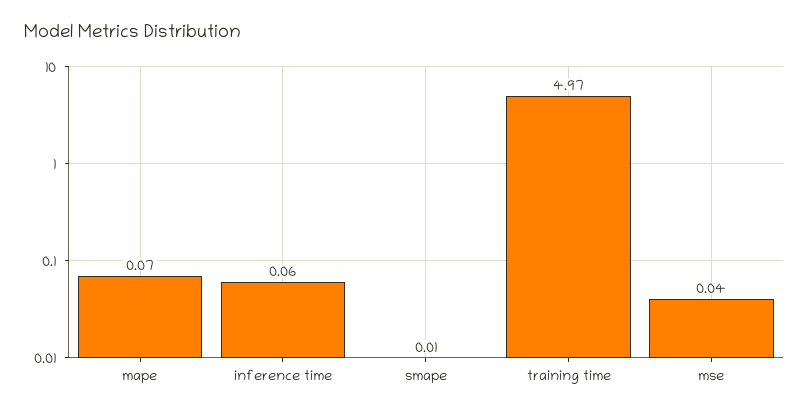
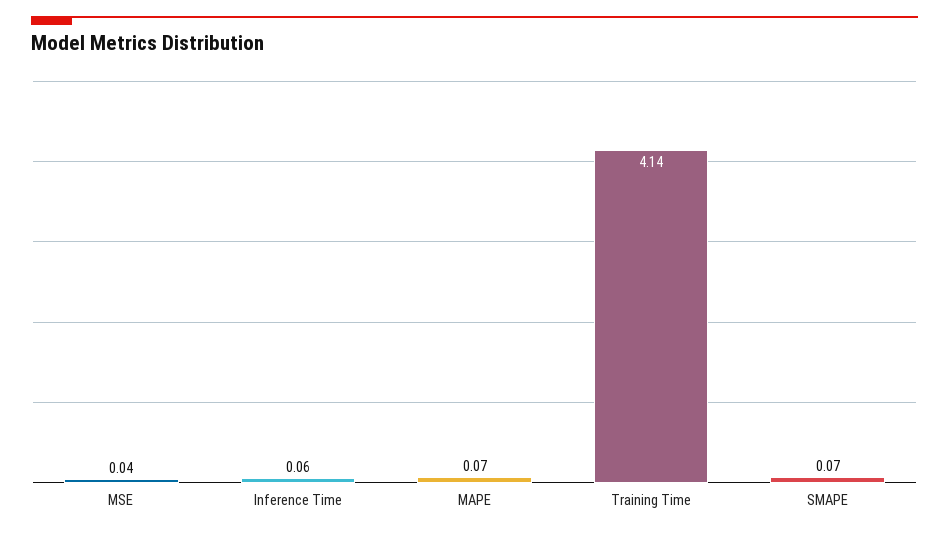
  {
    "mape": 0.07,
    "inference time": 0.06,
-   "smape": 0.01,
+   "smape": 0.07,
-   "training time": 4.97,
+   "training time": 4.14,
    "mse": 0.04
  }

